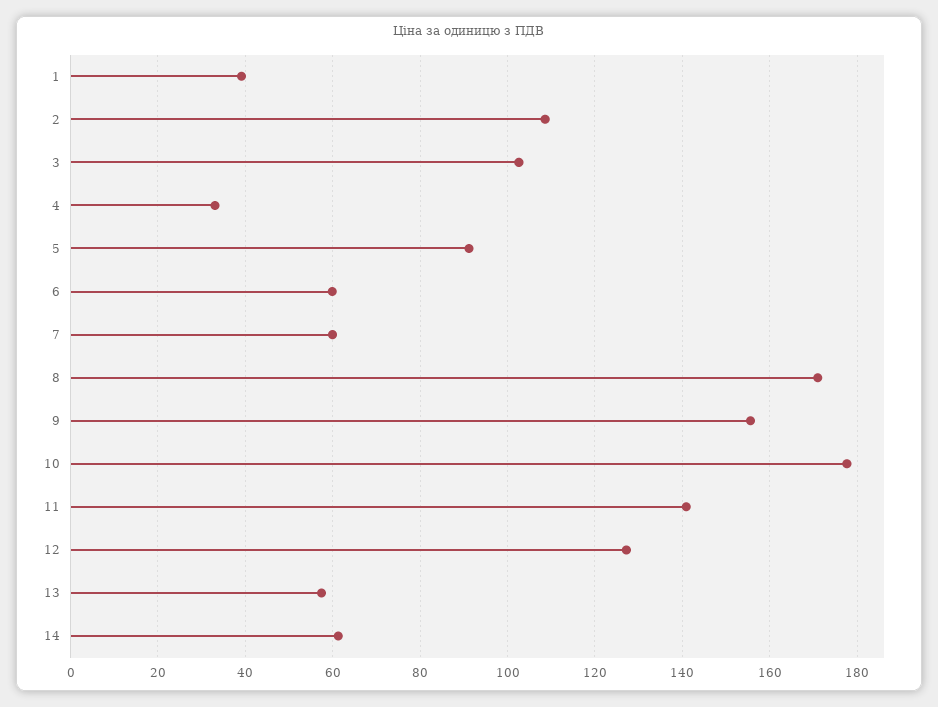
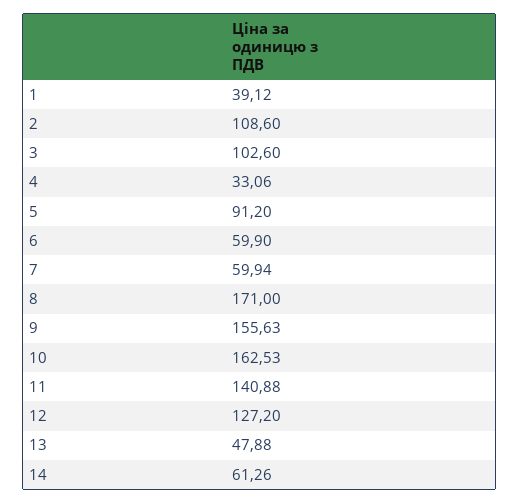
  {
    "1": 39.12,
    "2": 108.6,
    "3": 102.6,
    "4": 33.06,
    "5": 91.2,
    "6": 59.9,
    "7": 59.94,
    "8": 171,
    "9": 155.63,
-   "10": 178,
+   "10": 162.53,
    "11": 140.88,
    "12": 127.2,
-   "13": 58,
+   "13": 47.88,
    "14": 61.26
  }

